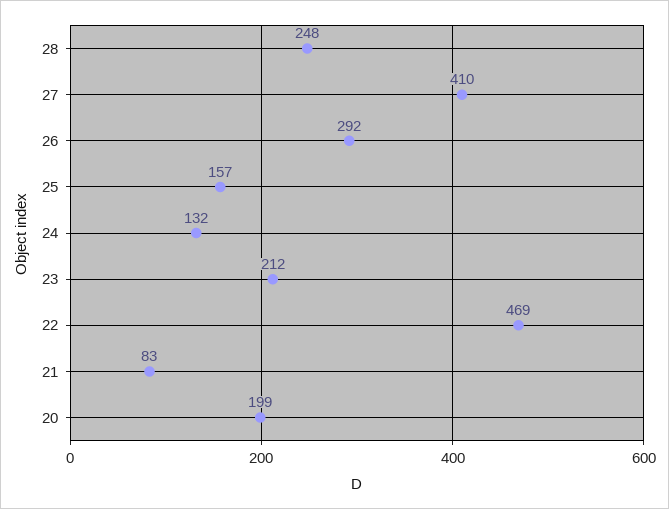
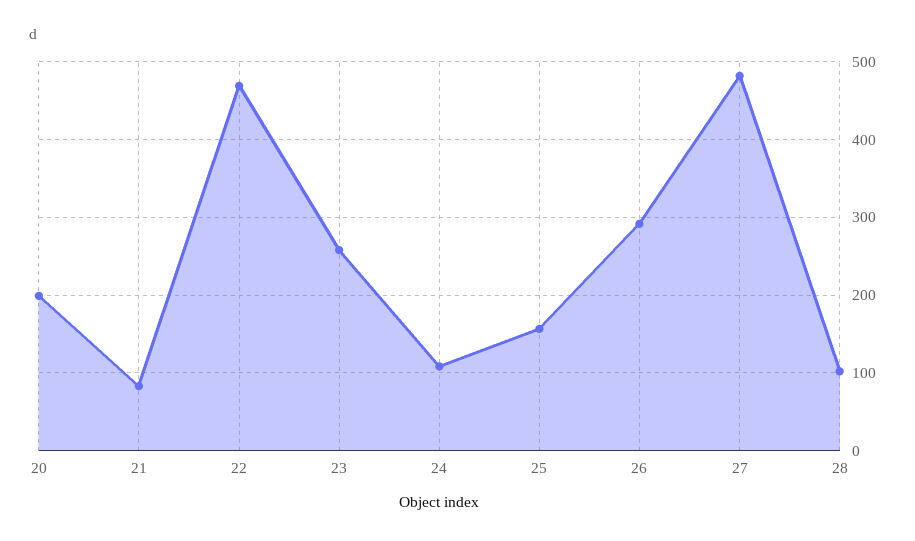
  {
-   "28": 248,
+   "28": 100,
-   "27": 410,
+   "27": 480,
    "26": 292,
    "25": 157,
-   "24": 132,
+   "24": 110,
-   "23": 212,
+   "23": 260,
    "22": 469,
    "21": 83,
    "20": 199
  }

